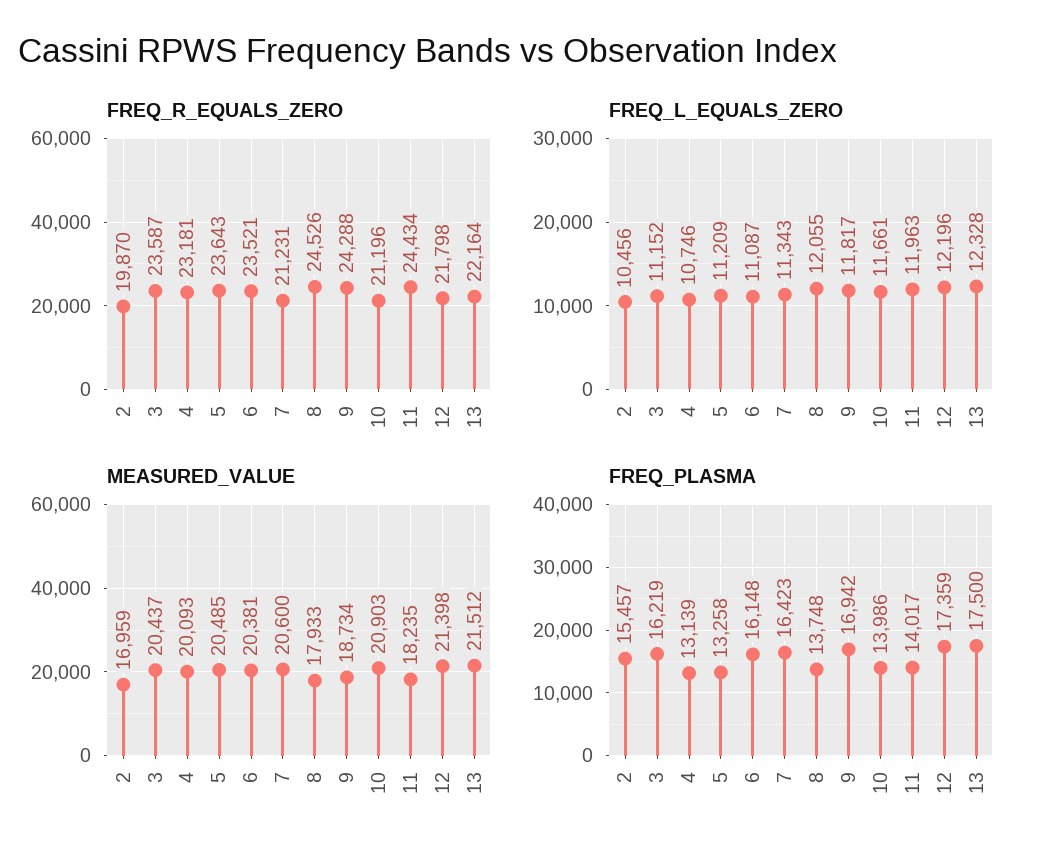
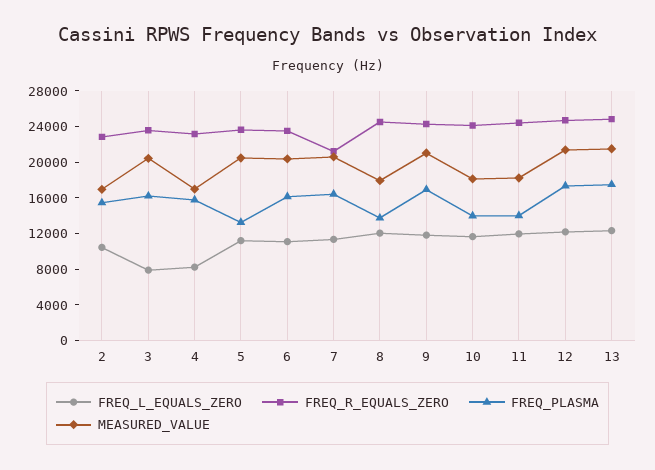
  {
    "FREQ_R_EQUALS_ZERO": {
-     "2": 19870,
+     "2": 23000,
      "3": 23587,
      "4": 23181,
      "5": 23643,
      "6": 23521,
      "7": 21231,
      "8": 24526,
      "9": 24288,
-     "10": 21196,
+     "10": 24000,
      "11": 24434,
-     "12": 21798,
+     "12": 25000,
-     "13": 22164
+     "13": 25000
    },
    "FREQ_L_EQUALS_ZERO": {
      "2": 10456,
-     "3": 11152,
+     "3": 8000,
-     "4": 10746,
+     "4": 8000,
      "5": 11209,
      "6": 11087,
      "7": 11343,
      "8": 12055,
      "9": 11817,
      "10": 11661,
      "11": 11963,
      "12": 12196,
      "13": 12328
    },
    "MEASURED_VALUE": {
      "2": 16959,
      "3": 20437,
-     "4": 20093,
+     "4": 17000,
      "5": 20485,
      "6": 20381,
      "7": 20600,
      "8": 17933,
-     "9": 18734,
+     "9": 21000,
-     "10": 20903,
+     "10": 18000,
      "11": 18235,
      "12": 21398,
      "13": 21512
    },
    "FREQ_PLASMA": {
      "2": 15457,
      "3": 16219,
-     "4": 13139,
+     "4": 16000,
      "5": 13258,
      "6": 16148,
      "7": 16423,
      "8": 13748,
      "9": 16942,
      "10": 13986,
      "11": 14017,
      "12": 17359,
      "13": 17500
    }
  }

